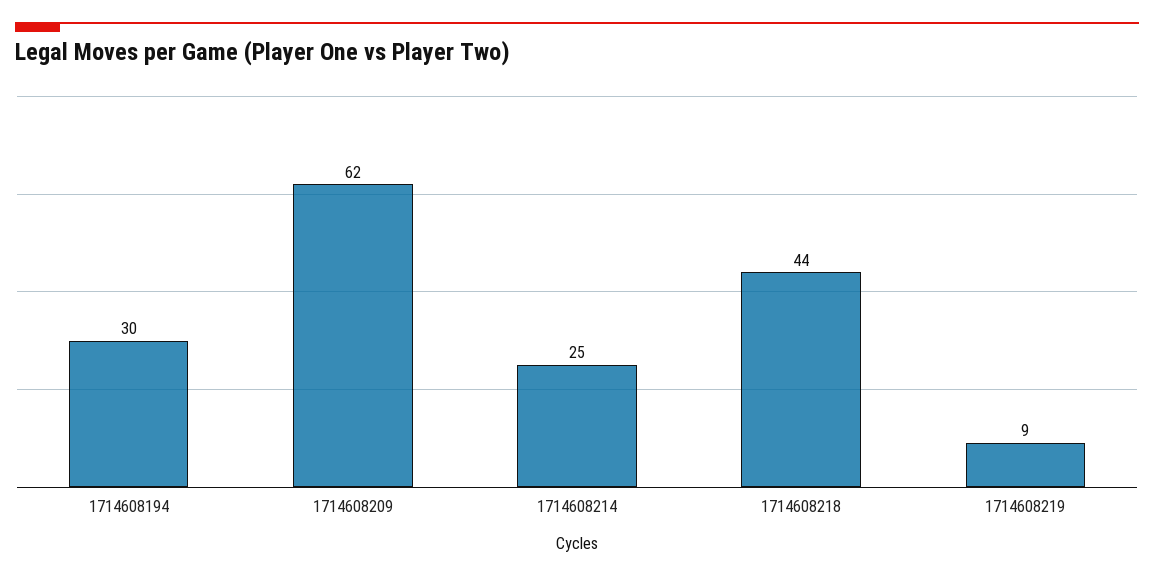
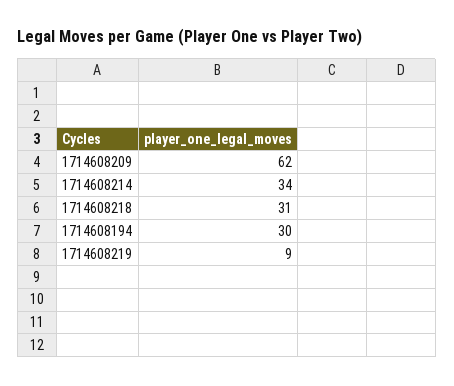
  {
    "1714608194": 30,
    "1714608209": 62,
-   "1714608214": 25,
+   "1714608214": 34,
-   "1714608218": 44,
+   "1714608218": 31,
    "1714608219": 9
  }

